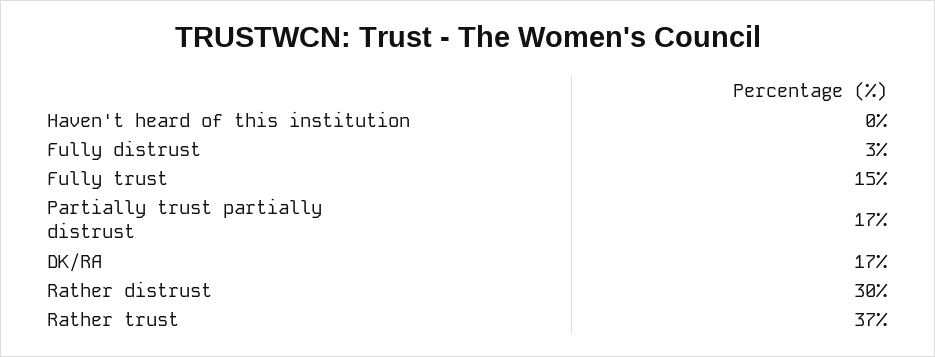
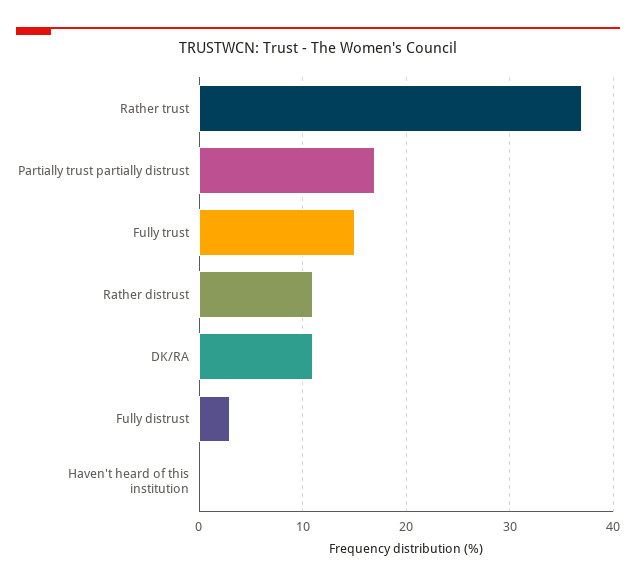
  {
    "Haven't heard of this institution": 0,
    "Fully distrust": 3,
    "Fully trust": 15,
    "Partially trust partially distrust": 17,
-   "DK/RA": 17,
+   "DK/RA": 11,
-   "Rather distrust": 30,
+   "Rather distrust": 11,
    "Rather trust": 37
  }

